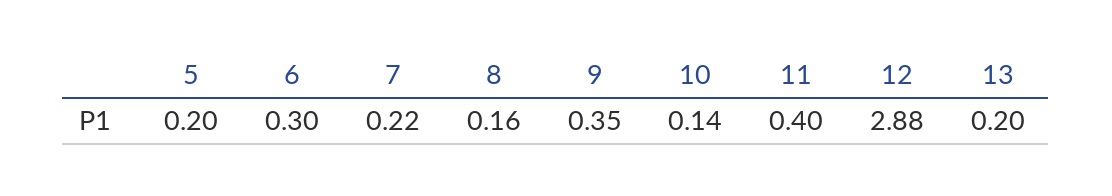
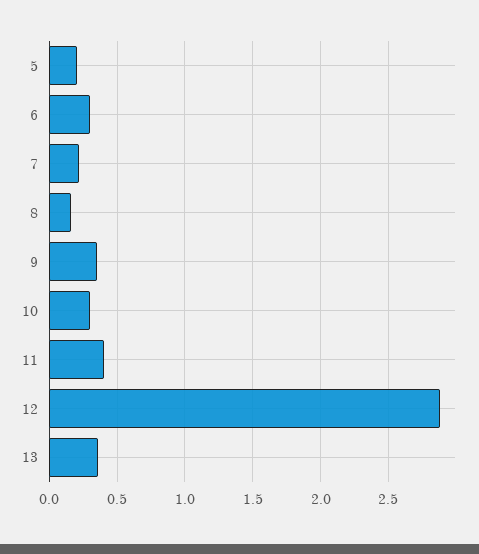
  {
    "5": 0.2,
    "6": 0.3,
    "7": 0.22,
    "8": 0.16,
    "9": 0.35,
-   "10": 0.14,
+   "10": 0.3,
    "11": 0.4,
    "12": 2.88,
-   "13": 0.2
+   "13": 0.35
  }

